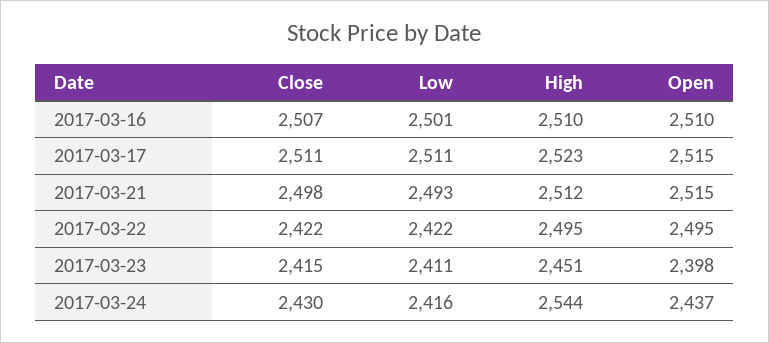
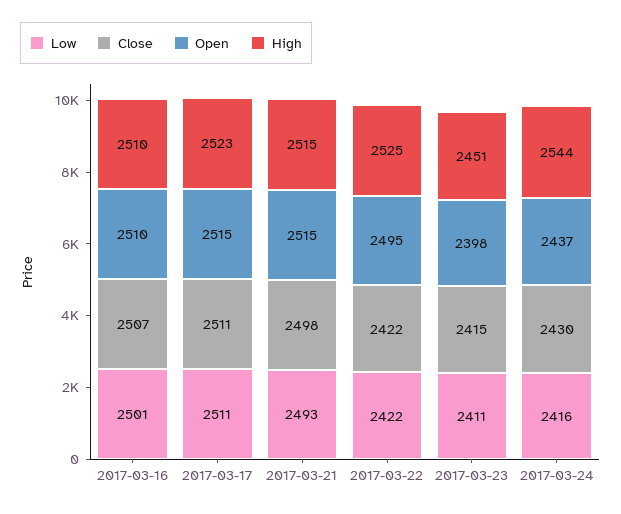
  {
    "Close": {
      "2017-03-16": 2507,
      "2017-03-17": 2511,
      "2017-03-21": 2498,
      "2017-03-22": 2422,
      "2017-03-23": 2415,
      "2017-03-24": 2430
    },
    "Low": {
      "2017-03-16": 2501,
      "2017-03-17": 2511,
      "2017-03-21": 2493,
      "2017-03-22": 2422,
      "2017-03-23": 2411,
      "2017-03-24": 2416
    },
    "High": {
      "2017-03-16": 2510,
      "2017-03-17": 2523,
-     "2017-03-21": 2512,
+     "2017-03-21": 2515,
-     "2017-03-22": 2495,
+     "2017-03-22": 2525,
      "2017-03-23": 2451,
      "2017-03-24": 2544
    },
    "Open": {
      "2017-03-16": 2510,
      "2017-03-17": 2515,
      "2017-03-21": 2515,
      "2017-03-22": 2495,
      "2017-03-23": 2398,
      "2017-03-24": 2437
    }
  }

